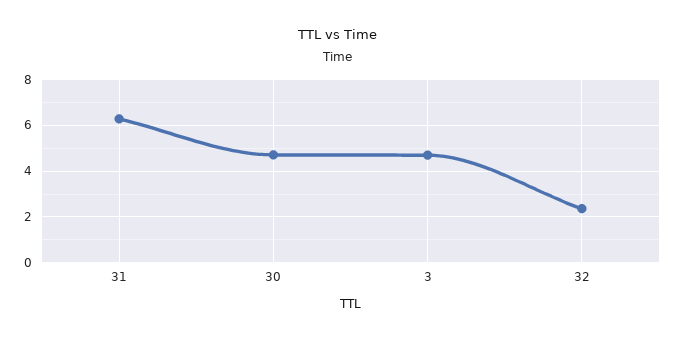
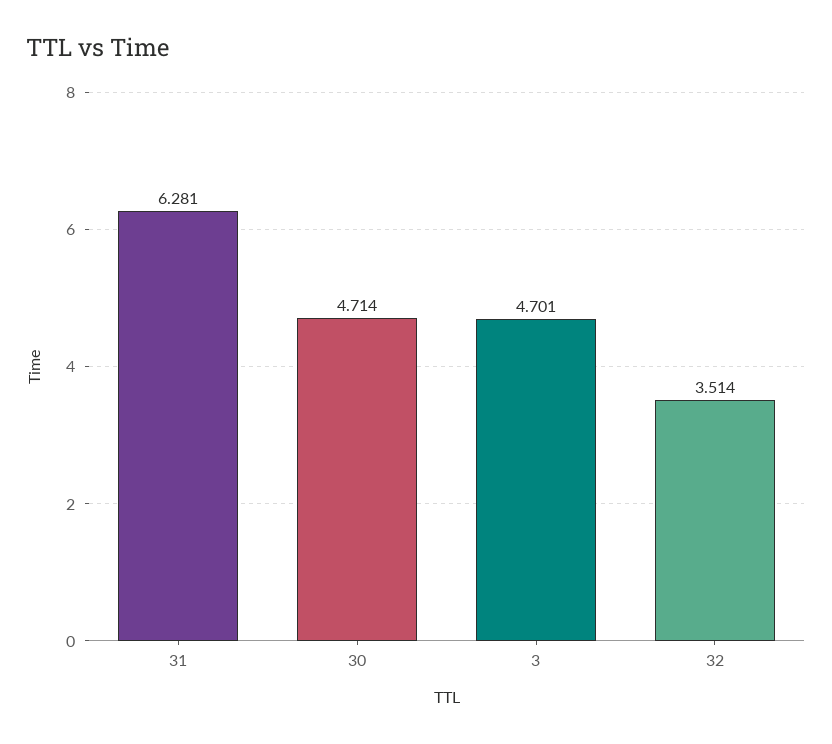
  {
    "31": 6.281,
    "30": 4.714,
    "3": 4.701,
-   "32": 2.5
+   "32": 3.514
  }

